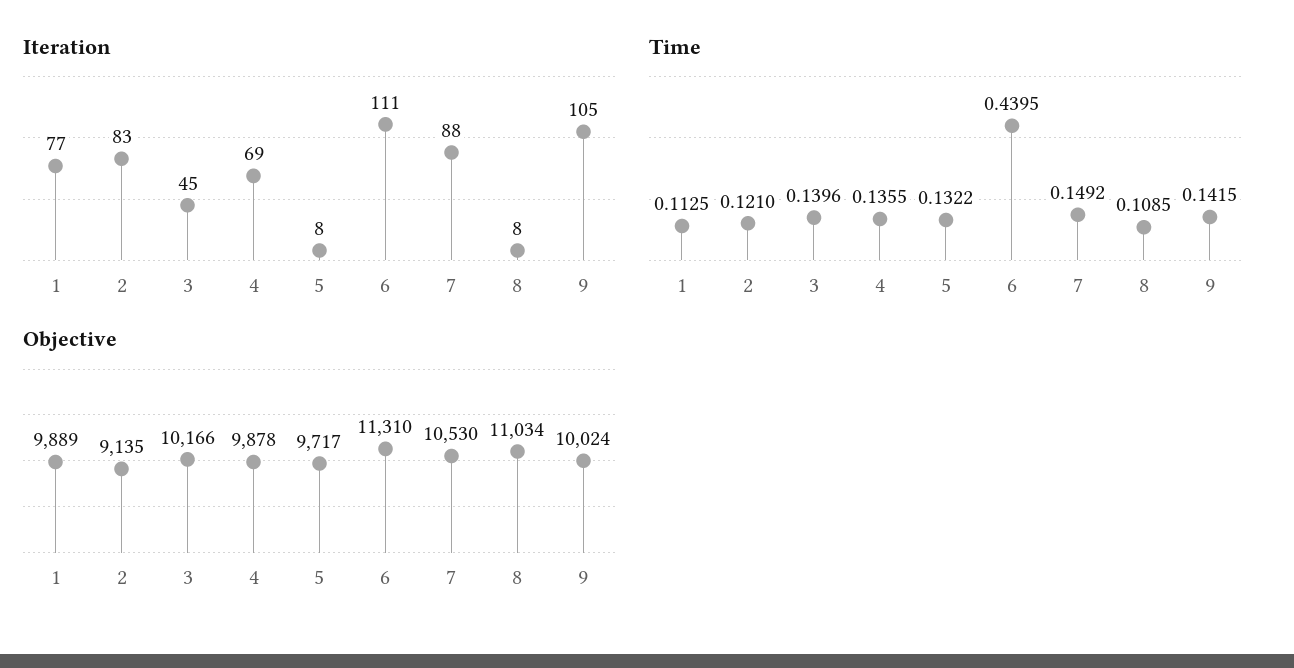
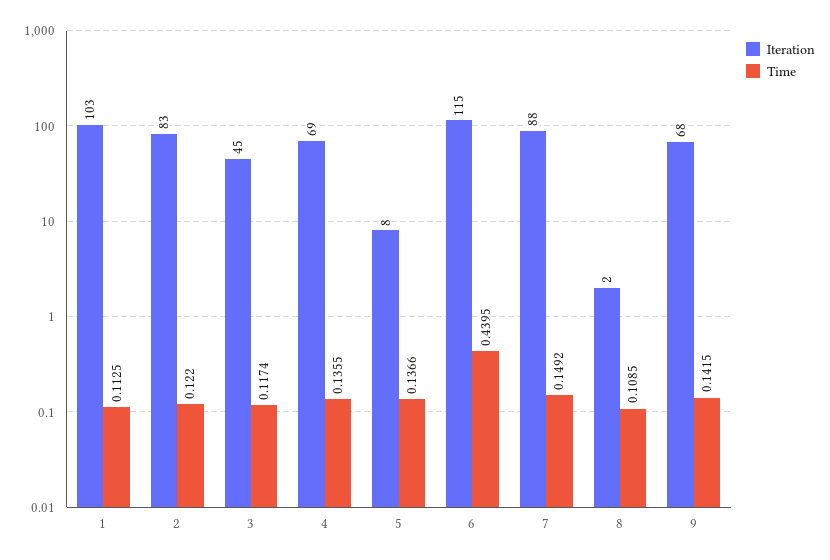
  {
    "Iteration": {
-     "1": 77,
+     "1": 103,
      "2": 83,
      "3": 45,
      "4": 69,
      "5": 8,
-     "6": 111,
+     "6": 115,
      "7": 88,
-     "8": 8,
+     "8": 2,
-     "9": 105
+     "9": 68
    },
    "Time": {
      "1": 0.1125,
-     "2": 0.121,
+     "2": 0.122,
-     "3": 0.1396,
+     "3": 0.1174,
      "4": 0.1355,
-     "5": 0.1322,
+     "5": 0.1366,
      "6": 0.4395,
      "7": 0.1492,
      "8": 0.1085,
      "9": 0.1415
-   },
+   }
-   "Objective": {
-     "1": 9889,
-     "2": 9135,
-     "3": 10166,
-     "4": 9878,
-     "5": 9717,
-     "6": 11310,
-     "7": 10530,
-     "8": 11034,
-     "9": 10024
-   }
  }

